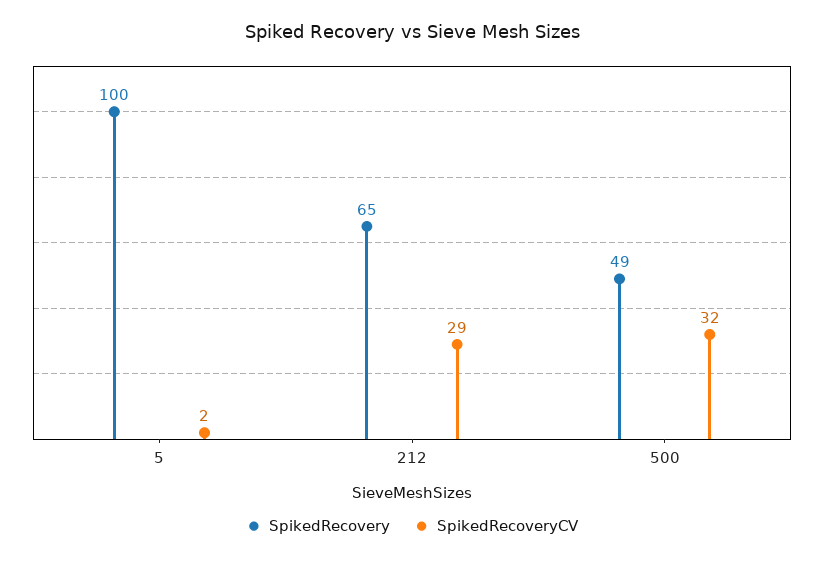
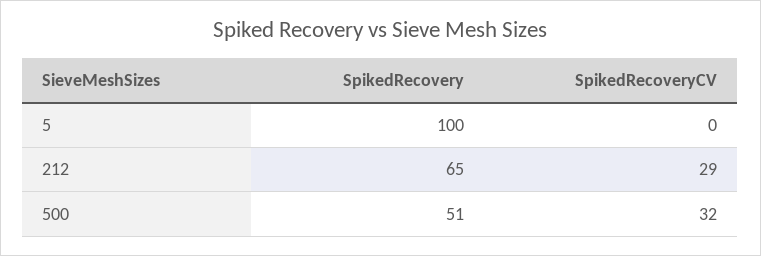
  {
    "SpikedRecovery": {
      "5": 100,
      "212": 65,
-     "500": 49
+     "500": 51
    },
    "SpikedRecoveryCV": {
-     "5": 2,
+     "5": 0,
      "212": 29,
      "500": 32
    }
  }

